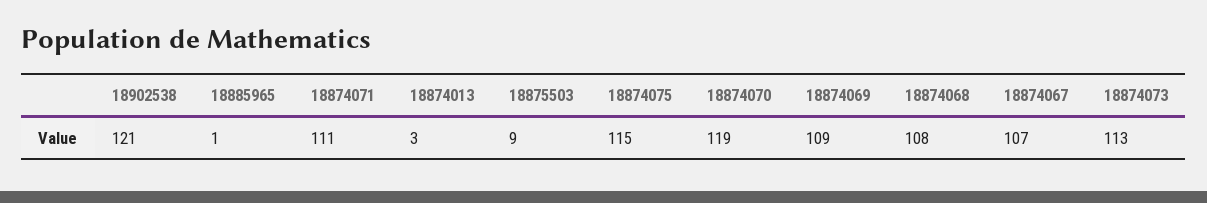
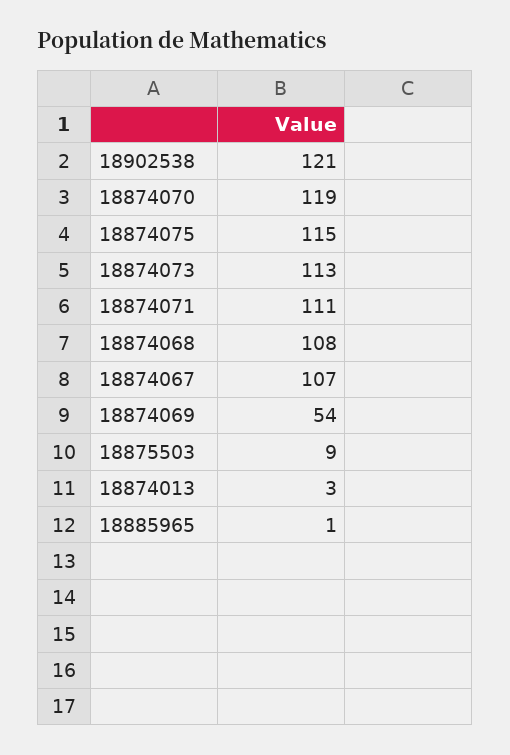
  {
    "18902538": 121,
    "18885965": 1,
    "18874071": 111,
    "18874013": 3,
    "18875503": 9,
    "18874075": 115,
    "18874070": 119,
-   "18874069": 109,
+   "18874069": 54,
    "18874068": 108,
    "18874067": 107,
    "18874073": 113
  }

